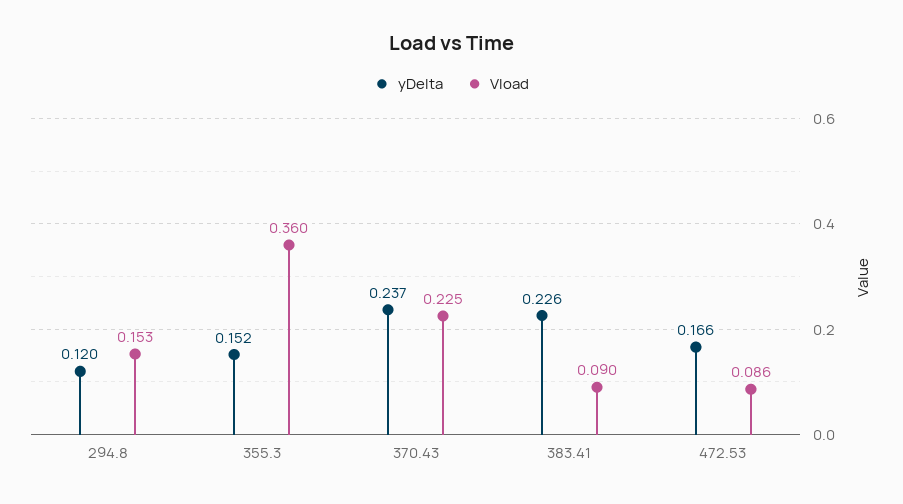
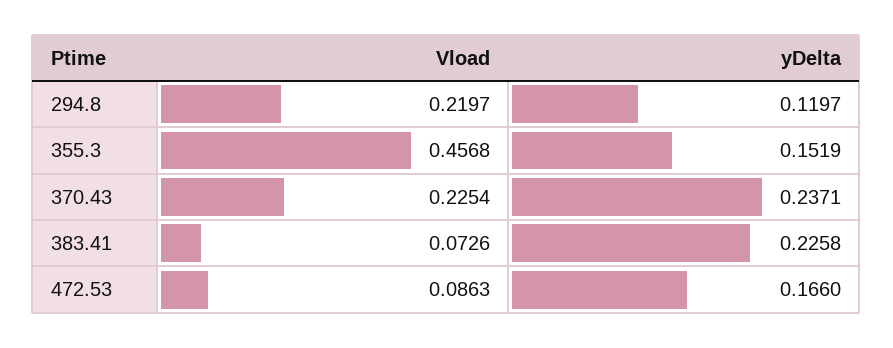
  {
    "yDelta": {
      "294.8": 0.1197,
      "355.3": 0.1519,
      "370.43": 0.2371,
      "383.41": 0.2258,
      "472.53": 0.166
    },
    "Vload": {
-     "294.8": 0.153,
+     "294.8": 0.2197,
-     "355.3": 0.36,
+     "355.3": 0.4568,
      "370.43": 0.2254,
-     "383.41": 0.09,
+     "383.41": 0.0726,
      "472.53": 0.0863
    }
  }

